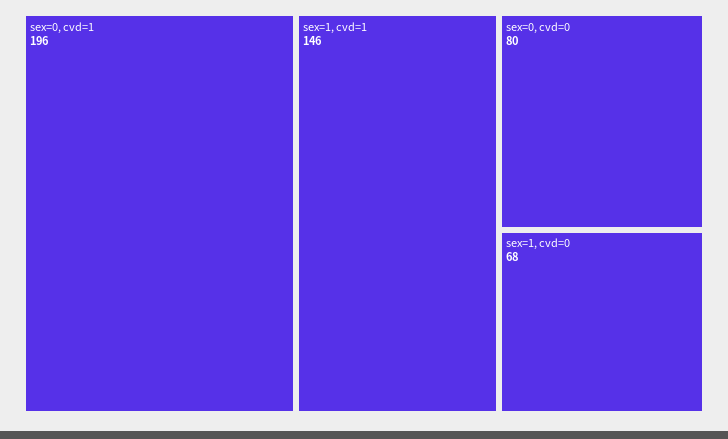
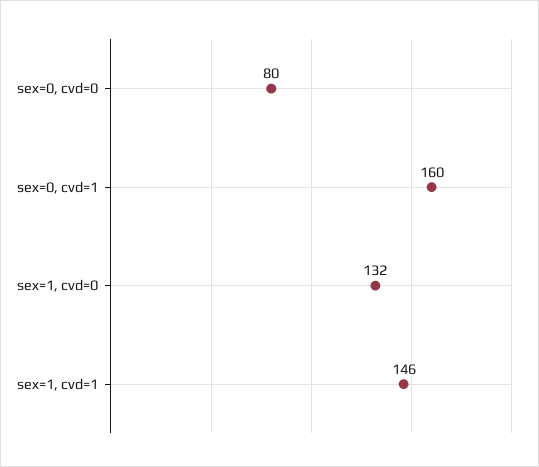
  {
-   "sex=0, cvd=1": 196,
+   "sex=0, cvd=1": 160,
    "sex=1, cvd=1": 146,
    "sex=0, cvd=0": 80,
-   "sex=1, cvd=0": 68
+   "sex=1, cvd=0": 132
  }

